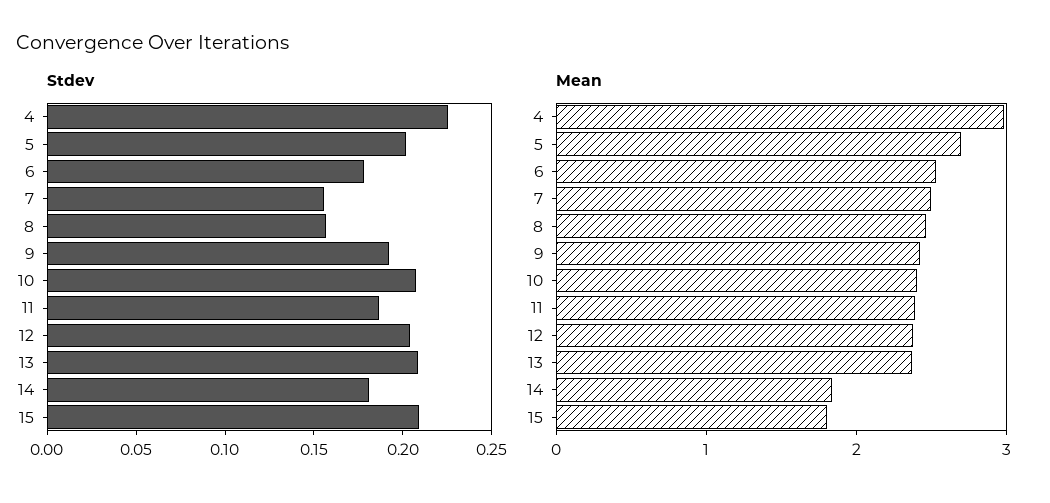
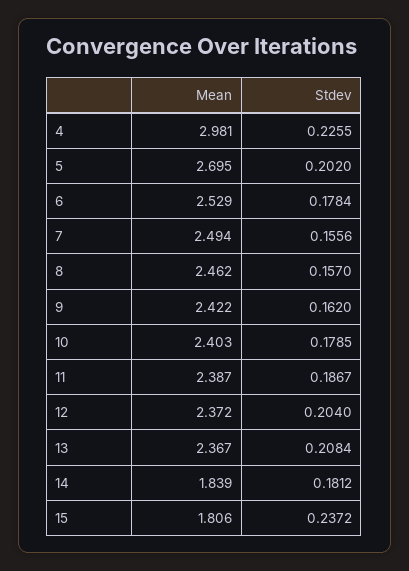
  {
    "Stdev": {
      "4": 0.2255,
      "5": 0.202,
      "6": 0.1784,
      "7": 0.1556,
      "8": 0.157,
-     "9": 0.19,
+     "9": 0.162,
-     "10": 0.21,
+     "10": 0.1785,
      "11": 0.1867,
      "12": 0.204,
      "13": 0.2084,
      "14": 0.1812,
-     "15": 0.21
+     "15": 0.2372
    },
    "Mean": {
      "4": 2.981,
      "5": 2.695,
      "6": 2.529,
      "7": 2.494,
      "8": 2.462,
      "9": 2.422,
      "10": 2.403,
      "11": 2.387,
      "12": 2.372,
      "13": 2.367,
      "14": 1.839,
      "15": 1.806
    }
  }

